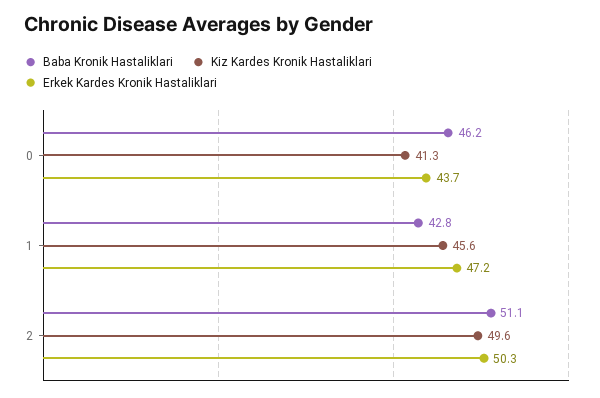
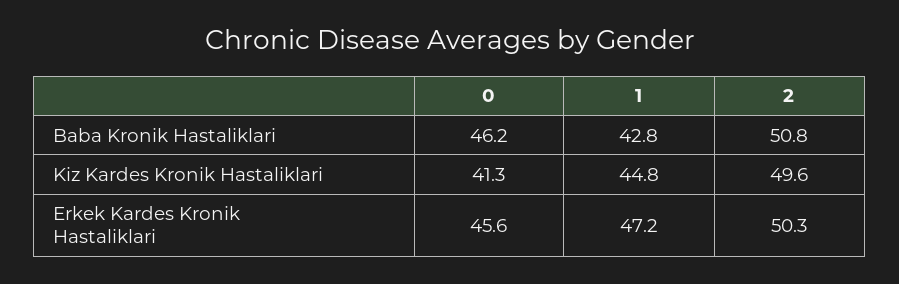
  {
    "Baba Kronik Hastaliklari": {
      "0": 46.2,
      "1": 42.8,
-     "2": 51.1
+     "2": 50.8
    },
    "Kiz Kardes Kronik Hastaliklari": {
      "0": 41.3,
-     "1": 45.6,
+     "1": 44.8,
      "2": 49.6
    },
    "Erkek Kardes Kronik Hastaliklari": {
-     "0": 43.7,
+     "0": 45.6,
      "1": 47.2,
      "2": 50.3
    }
  }

